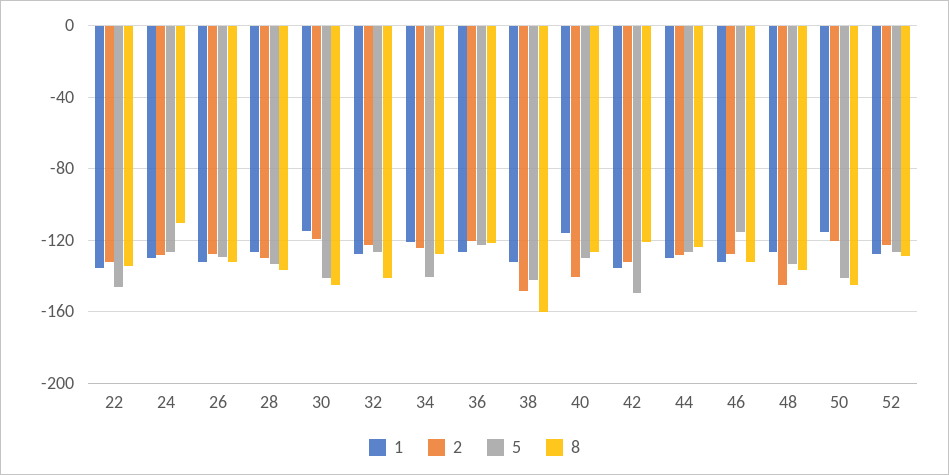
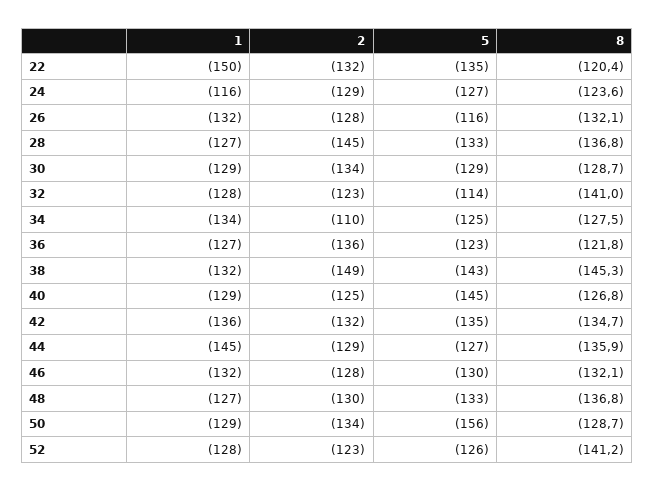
  {
    "1": {
-     "22": -135,
+     "22": -150,
-     "24": -130,
+     "24": -116,
      "26": -132,
      "28": -127,
-     "30": -115,
+     "30": -129,
      "32": -128,
-     "34": -120,
+     "34": -134,
      "36": -127,
      "38": -132,
-     "40": -115,
+     "40": -129,
      "42": -136,
-     "44": -130,
+     "44": -145,
      "46": -132,
      "48": -127,
-     "50": -115,
+     "50": -129,
      "52": -128
    },
    "2": {
      "22": -132,
      "24": -129,
      "26": -128,
-     "28": -130,
+     "28": -145,
-     "30": -120,
+     "30": -134,
      "32": -123,
-     "34": -125,
+     "34": -110,
-     "36": -120,
+     "36": -136,
      "38": -149,
-     "40": -140,
+     "40": -125,
      "42": -132,
      "44": -129,
      "46": -128,
-     "48": -145,
+     "48": -130,
-     "50": -120,
+     "50": -134,
      "52": -123
    },
    "5": {
-     "22": -145,
+     "22": -135,
      "24": -127,
-     "26": -130,
+     "26": -116,
      "28": -133,
-     "30": -140,
+     "30": -129,
-     "32": -125,
+     "32": -114,
-     "34": -140,
+     "34": -125,
      "36": -123,
      "38": -143,
-     "40": -130,
+     "40": -145,
-     "42": -150,
+     "42": -135,
      "44": -127,
-     "46": -115,
+     "46": -130,
      "48": -133,
-     "50": -140,
+     "50": -156,
      "52": -126
    },
    "8": {
-     "22": -135,
+     "22": -120.4,
-     "24": -110,
+     "24": -123.6,
      "26": -132.1,
      "28": -136.8,
-     "30": -145,
+     "30": -128.7,
      "32": -141,
      "34": -127.5,
      "36": -121.8,
-     "38": -160,
+     "38": -145.3,
      "40": -126.8,
-     "42": -120,
+     "42": -134.7,
-     "44": -125,
+     "44": -135.9,
      "46": -132.1,
      "48": -136.8,
-     "50": -145,
+     "50": -128.7,
-     "52": -130
+     "52": -141.2
    }
  }

